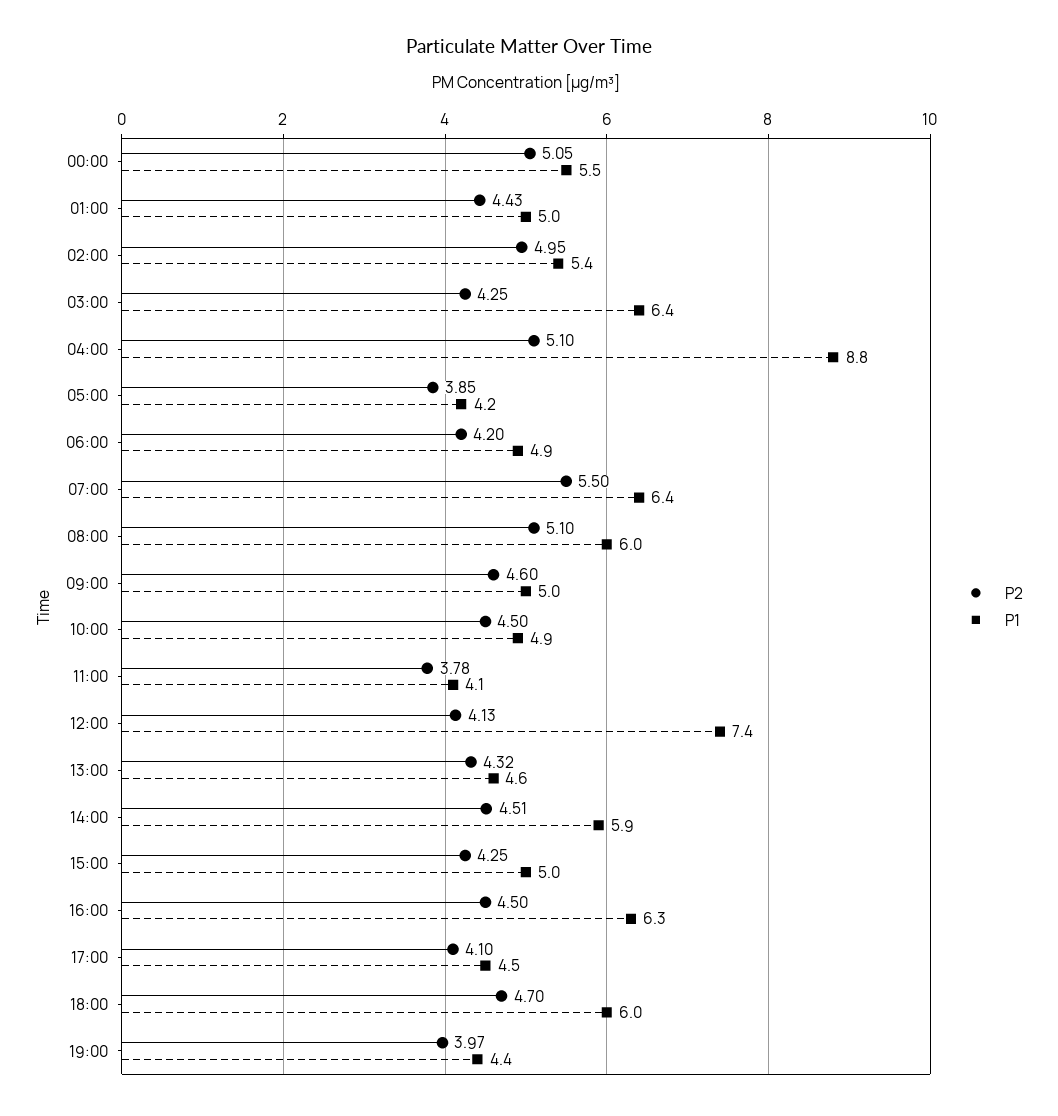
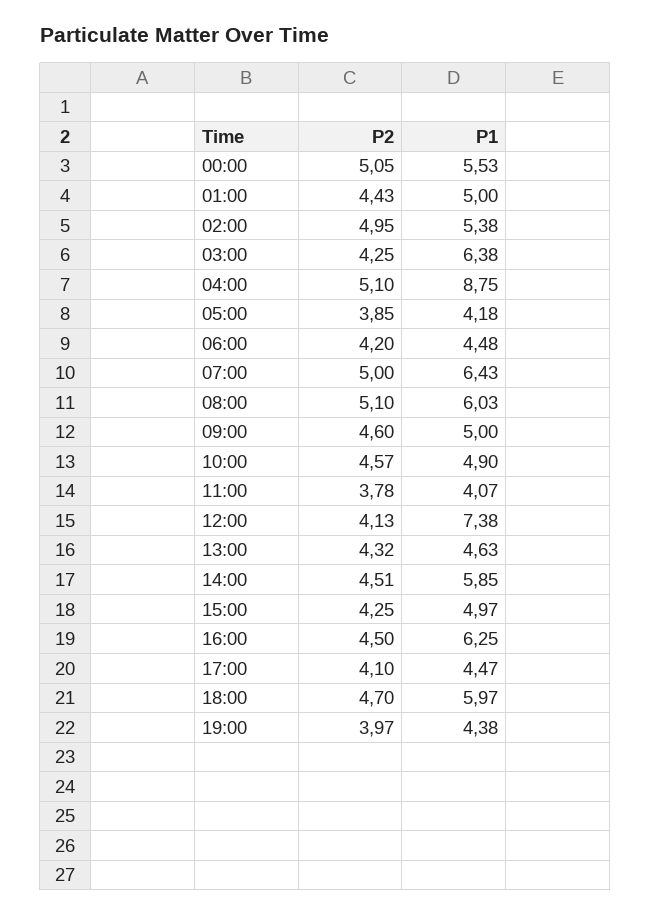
  {
    "P2": {
      "00:00": 5.05,
      "01:00": 4.43,
      "02:00": 4.95,
      "03:00": 4.25,
      "04:00": 5.1,
      "05:00": 3.85,
      "06:00": 4.2,
-     "07:00": 5.5,
+     "07:00": 5,
      "08:00": 5.1,
      "09:00": 4.6,
-     "10:00": 4.5,
+     "10:00": 4.57,
      "11:00": 3.78,
      "12:00": 4.13,
      "13:00": 4.32,
      "14:00": 4.51,
      "15:00": 4.25,
      "16:00": 4.5,
      "17:00": 4.1,
      "18:00": 4.7,
      "19:00": 3.97
    },
    "P1": {
      "00:00": 5.53,
      "01:00": 5,
      "02:00": 5.38,
      "03:00": 6.38,
      "04:00": 8.75,
      "05:00": 4.18,
-     "06:00": 4.9,
+     "06:00": 4.48,
      "07:00": 6.43,
      "08:00": 6.03,
      "09:00": 5,
      "10:00": 4.9,
      "11:00": 4.07,
      "12:00": 7.38,
      "13:00": 4.63,
      "14:00": 5.85,
      "15:00": 4.97,
      "16:00": 6.25,
      "17:00": 4.47,
      "18:00": 5.97,
      "19:00": 4.38
    }
  }

